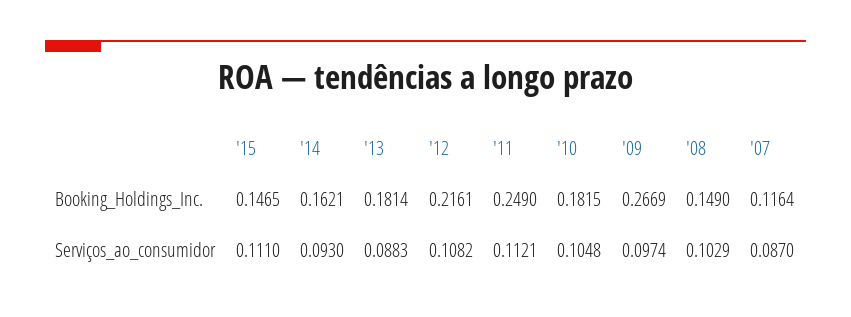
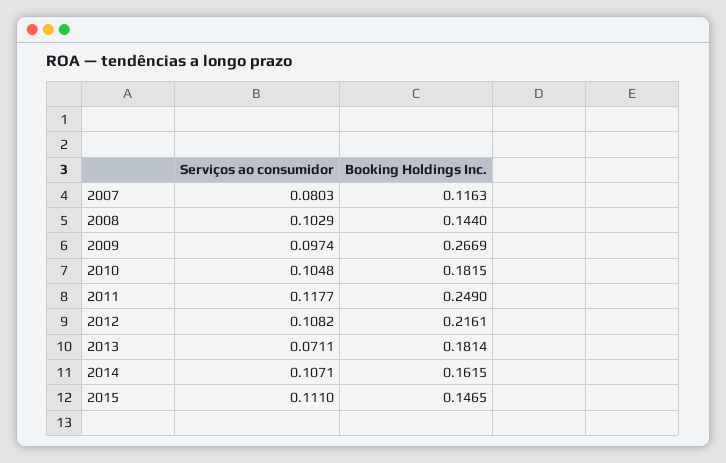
  {
    "'15": {
      "Booking_Holdings_Inc.": 0.1465,
      "Serviços_ao_consumidor": 0.111
    },
    "'14": {
-     "Booking_Holdings_Inc.": 0.1621,
+     "Booking_Holdings_Inc.": 0.1615,
-     "Serviços_ao_consumidor": 0.093
+     "Serviços_ao_consumidor": 0.1071
    },
    "'13": {
      "Booking_Holdings_Inc.": 0.1814,
-     "Serviços_ao_consumidor": 0.0883
+     "Serviços_ao_consumidor": 0.0711
    },
    "'12": {
      "Booking_Holdings_Inc.": 0.2161,
      "Serviços_ao_consumidor": 0.1082
    },
    "'11": {
      "Booking_Holdings_Inc.": 0.249,
-     "Serviços_ao_consumidor": 0.1121
+     "Serviços_ao_consumidor": 0.1177
    },
    "'10": {
      "Booking_Holdings_Inc.": 0.1815,
      "Serviços_ao_consumidor": 0.1048
    },
    "'09": {
      "Booking_Holdings_Inc.": 0.2669,
      "Serviços_ao_consumidor": 0.0974
    },
    "'08": {
-     "Booking_Holdings_Inc.": 0.149,
+     "Booking_Holdings_Inc.": 0.144,
      "Serviços_ao_consumidor": 0.1029
    },
    "'07": {
-     "Booking_Holdings_Inc.": 0.1164,
+     "Booking_Holdings_Inc.": 0.1163,
-     "Serviços_ao_consumidor": 0.087
+     "Serviços_ao_consumidor": 0.0803
    }
  }

